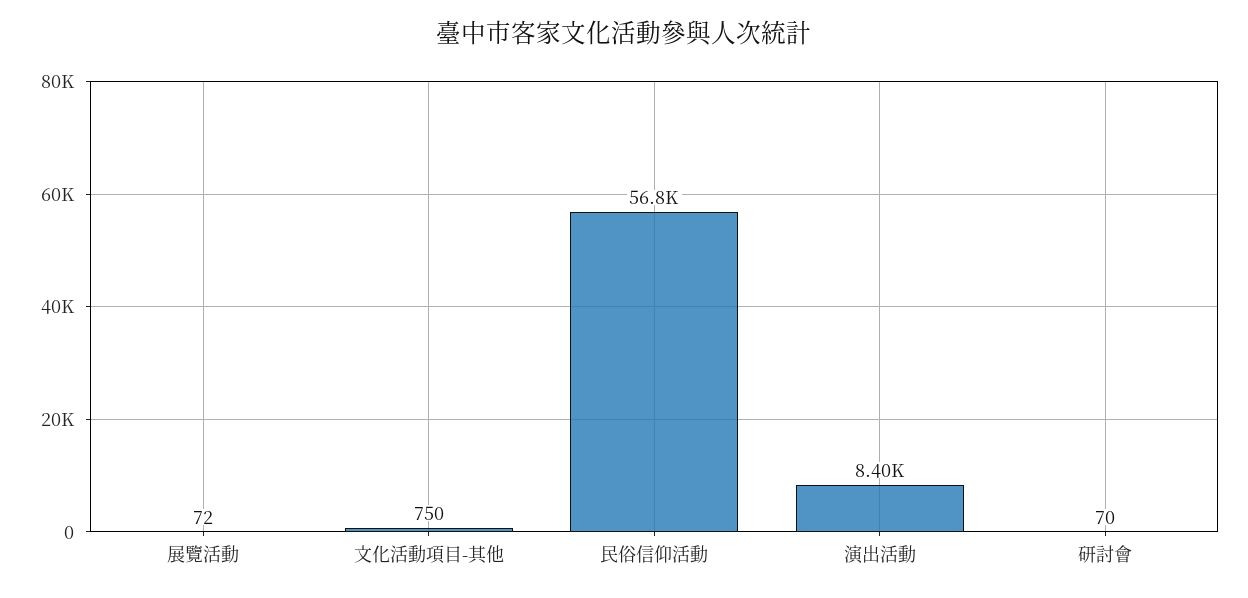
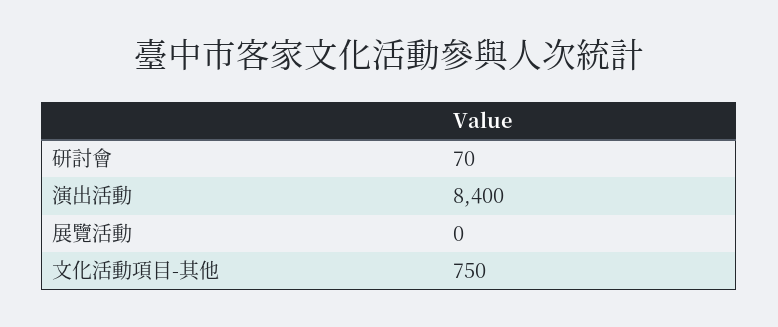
  {
-   "展覽活動": 72,
+   "展覽活動": 0,
    "文化活動項目-其他": 750,
-   "民俗信仰活動": 56800,
    "演出活動": 8400,
    "研討會": 70
  }

